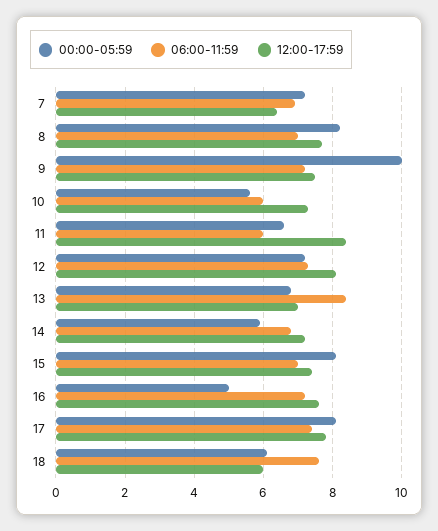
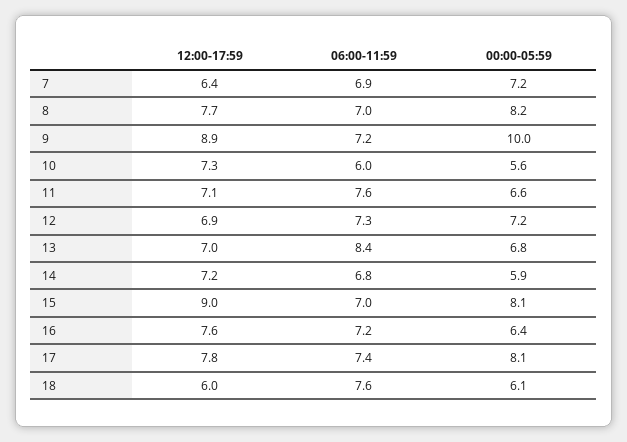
  {
    "00:00-05:59": {
      "7": 7.2,
      "8": 8.2,
      "9": 10,
      "10": 5.6,
      "11": 6.6,
      "12": 7.2,
      "13": 6.8,
      "14": 5.9,
      "15": 8.1,
-     "16": 5,
+     "16": 6.4,
      "17": 8.1,
      "18": 6.1
    },
    "06:00-11:59": {
      "7": 6.9,
      "8": 7,
      "9": 7.2,
      "10": 6,
-     "11": 6,
+     "11": 7.6,
      "12": 7.3,
      "13": 8.4,
      "14": 6.8,
      "15": 7,
      "16": 7.2,
      "17": 7.4,
      "18": 7.6
    },
    "12:00-17:59": {
      "7": 6.4,
      "8": 7.7,
-     "9": 7.5,
+     "9": 8.9,
      "10": 7.3,
-     "11": 8.5,
+     "11": 7.1,
-     "12": 8,
+     "12": 6.9,
      "13": 7,
      "14": 7.2,
-     "15": 7.5,
+     "15": 9,
      "16": 7.6,
      "17": 7.8,
      "18": 6
    }
  }

